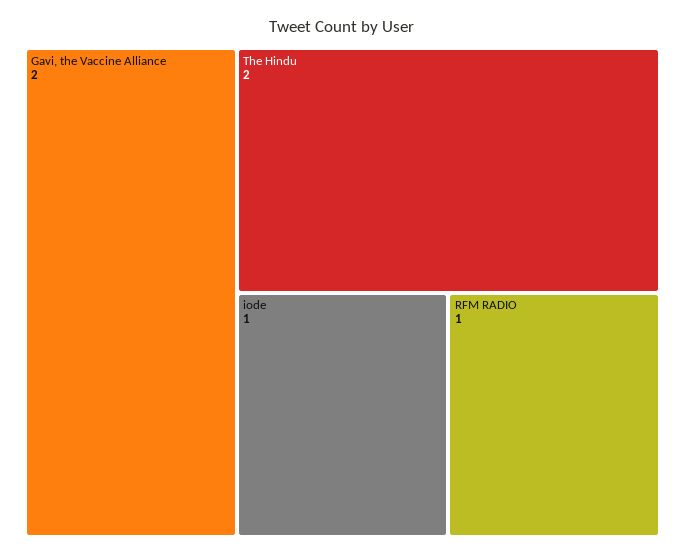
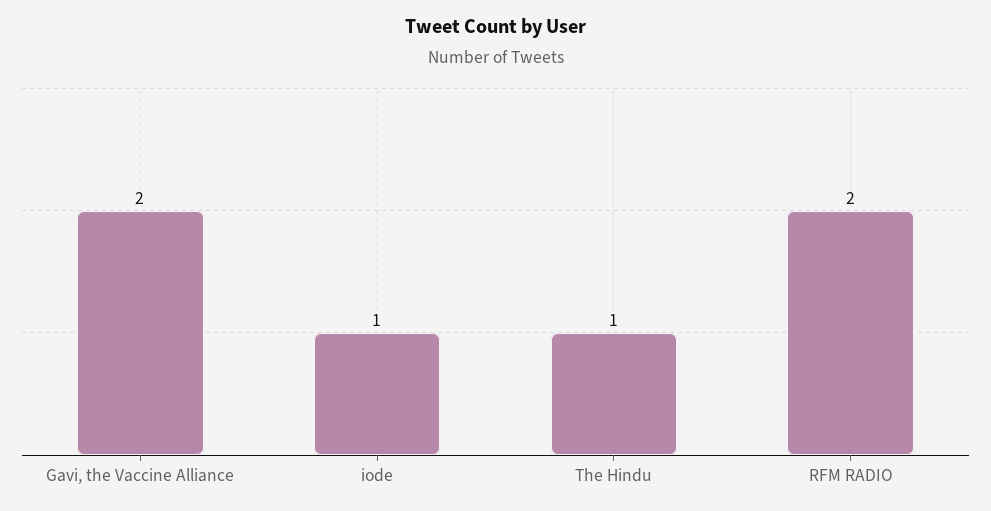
  {
    "Gavi, the Vaccine Alliance": 2,
-   "The Hindu": 2,
+   "The Hindu": 1,
    "iode": 1,
-   "RFM RADIO": 1
+   "RFM RADIO": 2
  }

